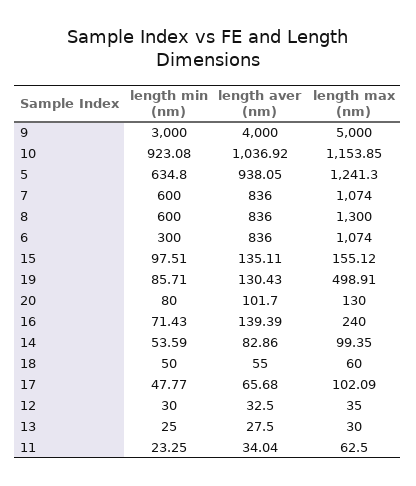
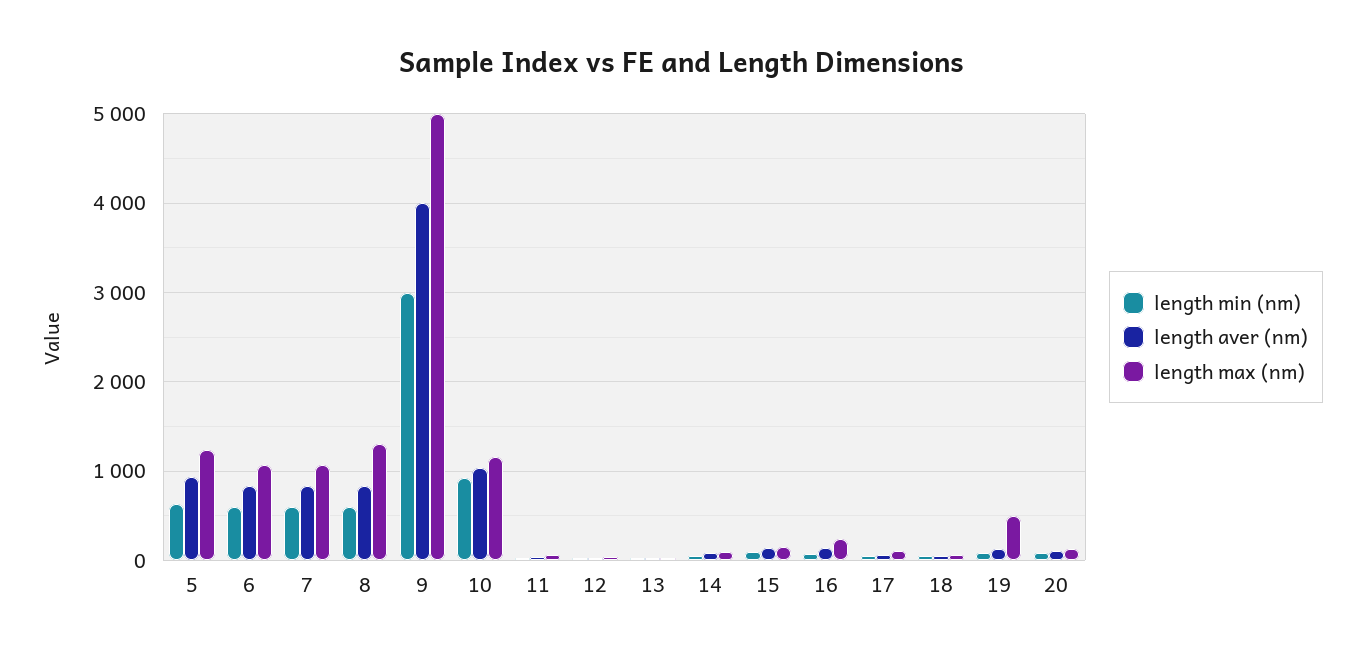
  {
    "length min (nm)": {
      "9": 3000,
      "10": 923.08,
      "5": 634.8,
      "7": 600,
      "8": 600,
-     "6": 300,
+     "6": 600,
      "15": 97.51,
      "19": 85.71,
      "20": 80,
      "16": 71.43,
      "14": 53.59,
      "18": 50,
      "17": 47.77,
      "12": 30,
      "13": 25,
      "11": 23.25
    },
    "length aver (nm)": {
      "9": 4000,
      "10": 1036.92,
      "5": 938.05,
      "7": 836,
      "8": 836,
      "6": 836,
      "15": 135.11,
      "19": 130.43,
      "20": 101.7,
      "16": 139.39,
      "14": 82.86,
      "18": 55,
      "17": 65.68,
      "12": 32.5,
      "13": 27.5,
      "11": 34.04
    },
    "length max (nm)": {
      "9": 5000,
      "10": 1153.85,
      "5": 1241.3,
      "7": 1074,
      "8": 1300,
      "6": 1074,
      "15": 155.12,
      "19": 498.91,
      "20": 130,
      "16": 240,
      "14": 99.35,
      "18": 60,
      "17": 102.09,
      "12": 35,
      "13": 30,
      "11": 62.5
    }
  }

